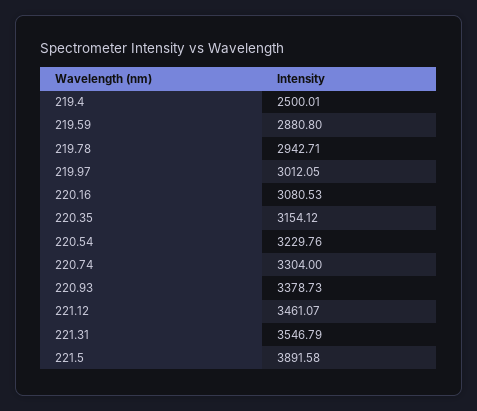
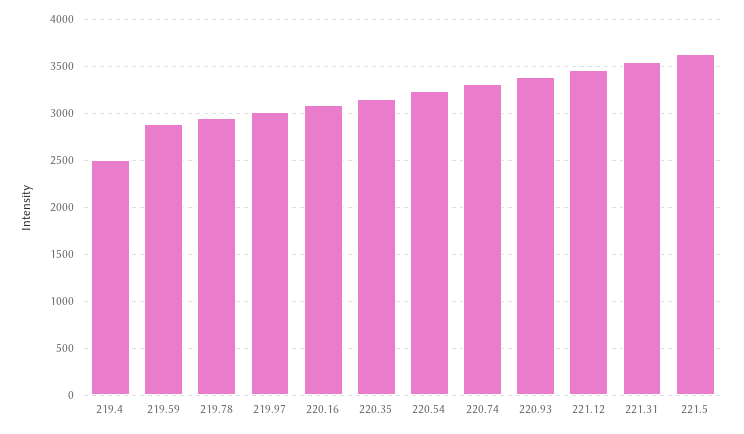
  {
    "219.4": 2500.01,
    "219.59": 2880.8,
    "219.78": 2942.71,
    "219.97": 3012.05,
    "220.16": 3080.53,
    "220.35": 3154.12,
    "220.54": 3229.76,
    "220.74": 3304,
    "220.93": 3378.73,
    "221.12": 3461.07,
    "221.31": 3546.79,
-   "221.5": 3891.58
+   "221.5": 3600
  }

